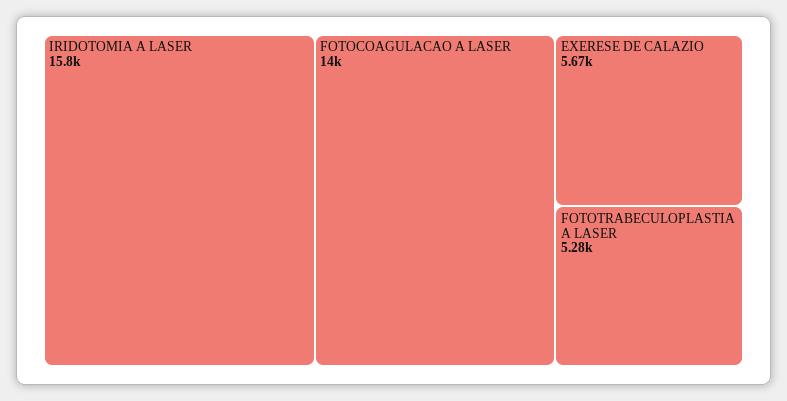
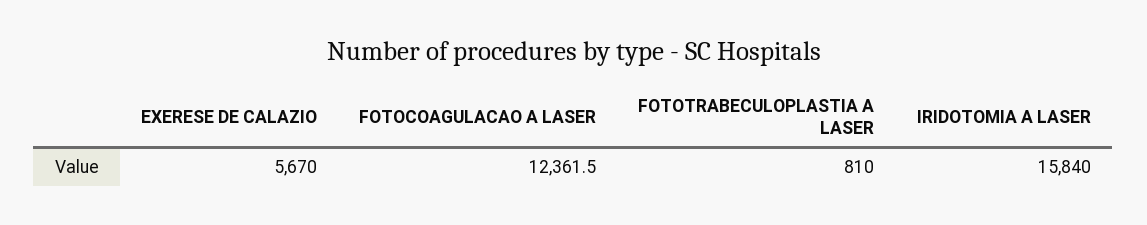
  {
    "IRIDOTOMIA A LASER": 15840,
-   "FOTOCOAGULACAO A LASER": 14000,
+   "FOTOCOAGULACAO A LASER": 12361.5,
    "EXERESE DE CALAZIO": 5670,
-   "FOTOTRABECULOPLASTIA A LASER": 5280
+   "FOTOTRABECULOPLASTIA A LASER": 810
  }

